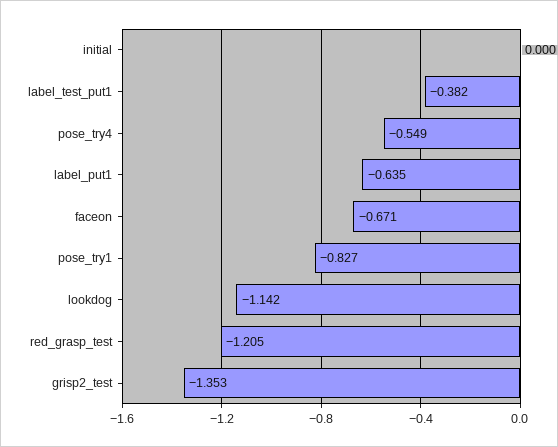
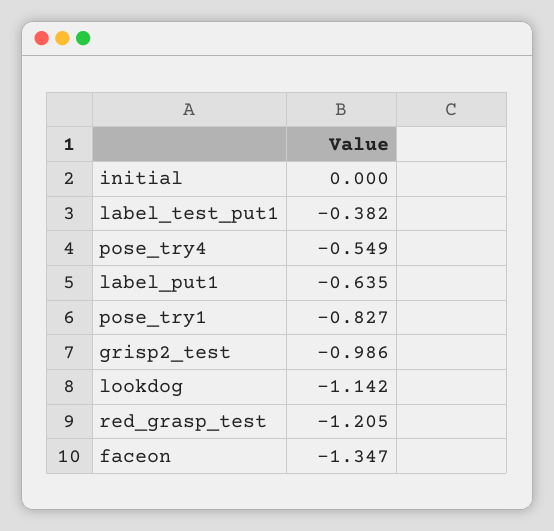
  {
    "initial": 0,
    "label_test_put1": -0.382,
    "pose_try4": -0.549,
    "label_put1": -0.635,
-   "faceon": -0.671,
+   "faceon": -1.347,
    "pose_try1": -0.827,
    "lookdog": -1.142,
    "red_grasp_test": -1.205,
-   "grisp2_test": -1.353
+   "grisp2_test": -0.986
  }

